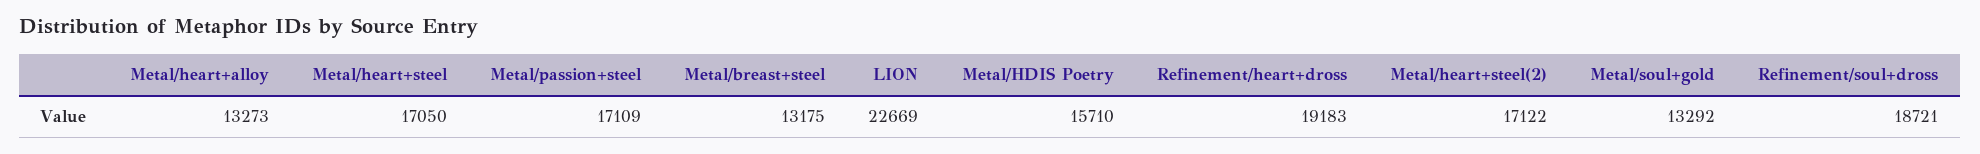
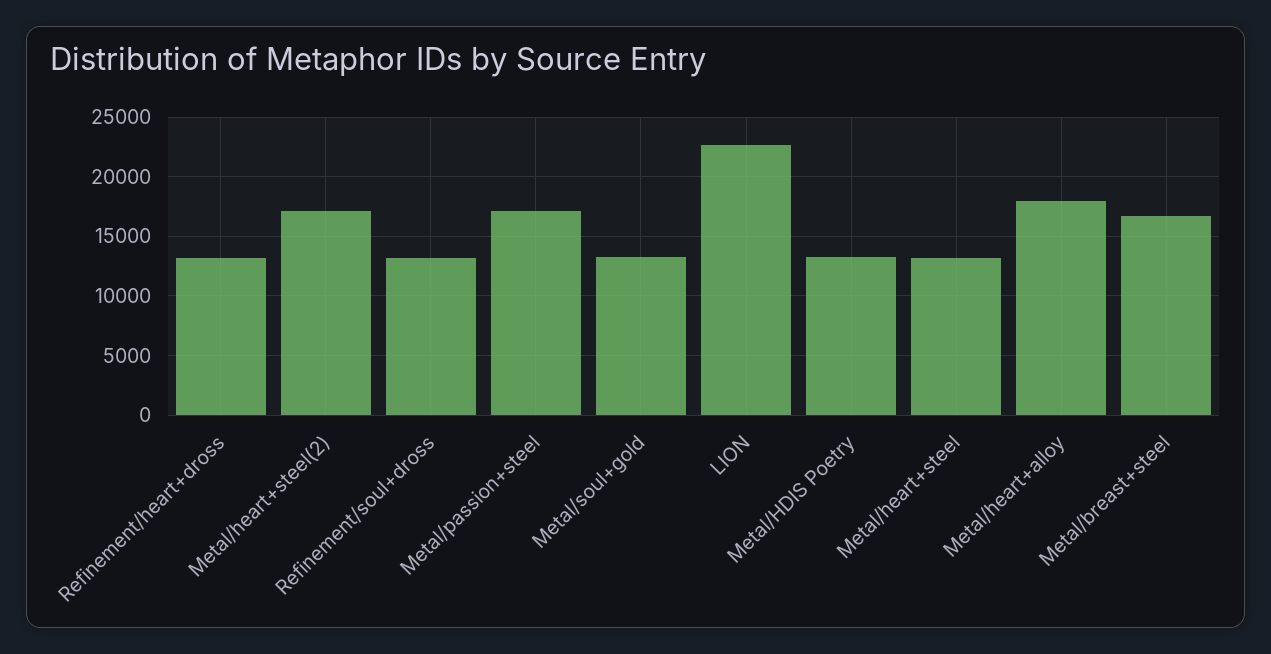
  {
-   "Metal/heart+alloy": 13273,
+   "Metal/heart+alloy": 18000,
-   "Metal/heart+steel": 17050,
+   "Metal/heart+steel": 13000,
    "Metal/passion+steel": 17109,
-   "Metal/breast+steel": 13175,
+   "Metal/breast+steel": 17000,
    "LION": 22669,
-   "Metal/HDIS Poetry": 15710,
+   "Metal/HDIS Poetry": 13000,
-   "Refinement/heart+dross": 19183,
+   "Refinement/heart+dross": 13000,
    "Metal/heart+steel(2)": 17122,
    "Metal/soul+gold": 13292,
-   "Refinement/soul+dross": 18721
+   "Refinement/soul+dross": 13000
  }

